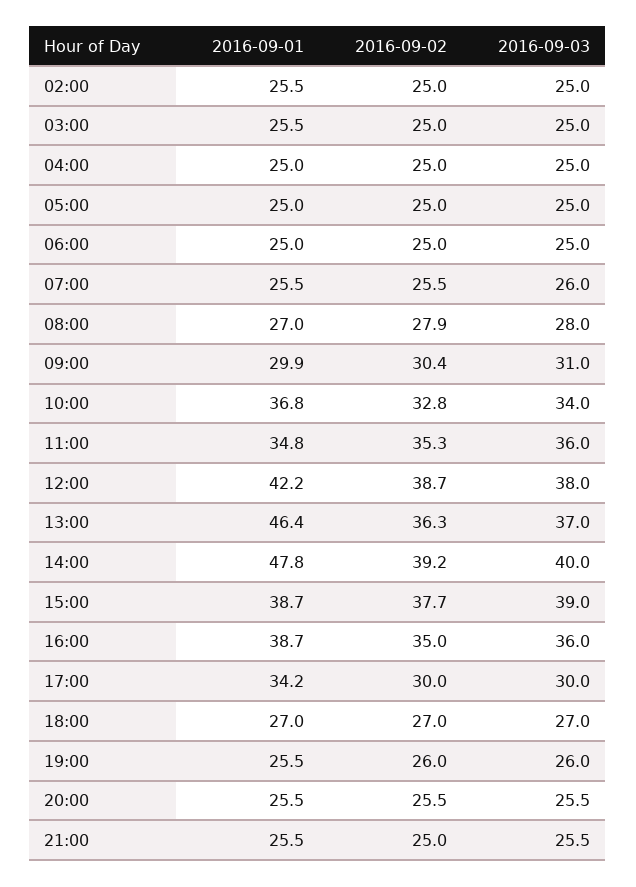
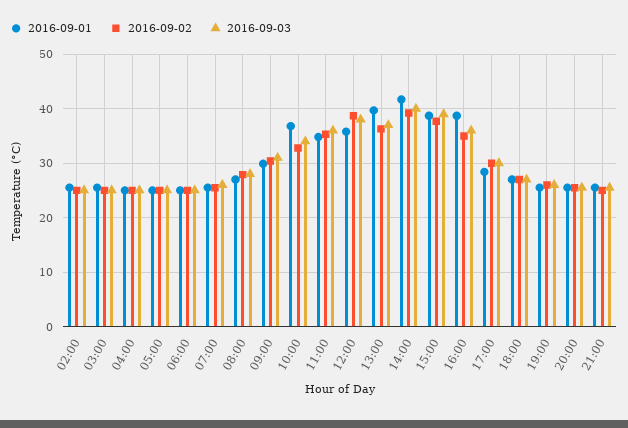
  {
    "2016-09-01": {
      "02:00": 25.5,
      "03:00": 25.5,
      "04:00": 25,
      "05:00": 25,
      "06:00": 25,
      "07:00": 25.5,
      "08:00": 27,
      "09:00": 29.9,
      "10:00": 36.8,
      "11:00": 34.8,
-     "12:00": 42.2,
+     "12:00": 36,
-     "13:00": 46.4,
+     "13:00": 40,
-     "14:00": 47.8,
+     "14:00": 42,
      "15:00": 38.7,
      "16:00": 38.7,
-     "17:00": 34.2,
+     "17:00": 28,
      "18:00": 27,
      "19:00": 25.5,
      "20:00": 25.5,
      "21:00": 25.5
    },
    "2016-09-02": {
      "02:00": 25,
      "03:00": 25,
      "04:00": 25,
      "05:00": 25,
      "06:00": 25,
      "07:00": 25.5,
      "08:00": 27.9,
      "09:00": 30.4,
      "10:00": 32.8,
      "11:00": 35.3,
      "12:00": 38.7,
      "13:00": 36.3,
      "14:00": 39.2,
      "15:00": 37.7,
      "16:00": 35,
      "17:00": 30,
      "18:00": 27,
      "19:00": 26,
      "20:00": 25.5,
      "21:00": 25
    },
    "2016-09-03": {
      "02:00": 25,
      "03:00": 25,
      "04:00": 25,
      "05:00": 25,
      "06:00": 25,
      "07:00": 26,
      "08:00": 28,
      "09:00": 31,
      "10:00": 34,
      "11:00": 36,
      "12:00": 38,
      "13:00": 37,
      "14:00": 40,
      "15:00": 39,
      "16:00": 36,
      "17:00": 30,
      "18:00": 27,
      "19:00": 26,
      "20:00": 25.5,
      "21:00": 25.5
    }
  }

